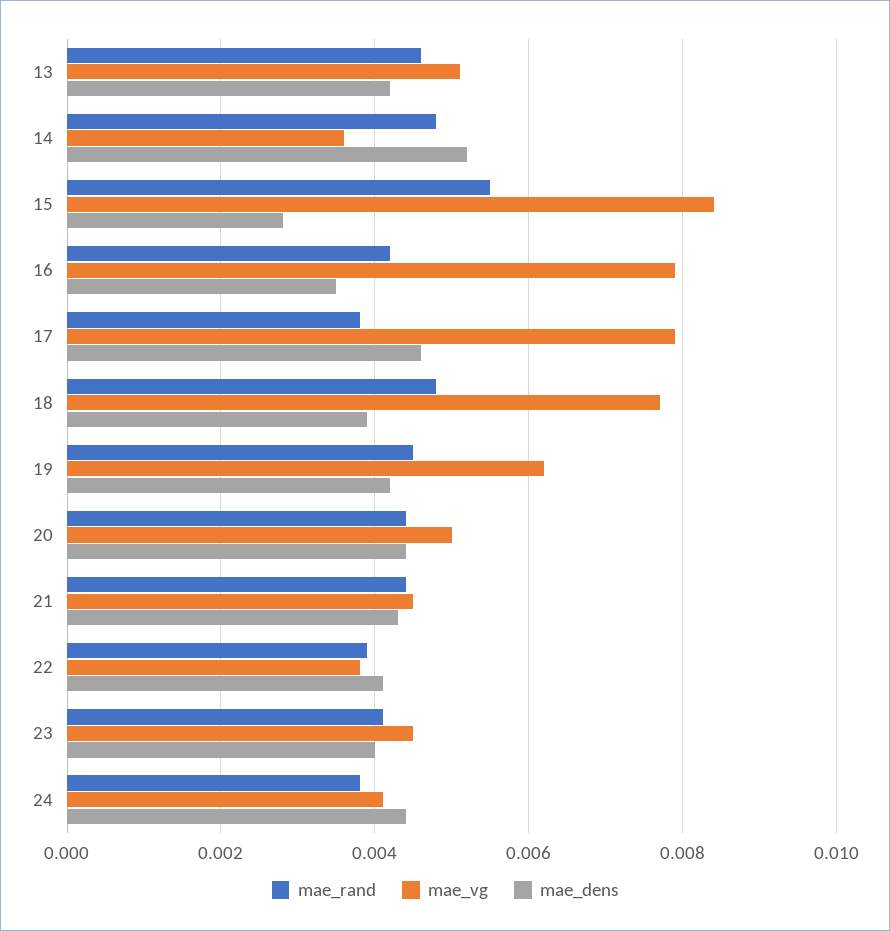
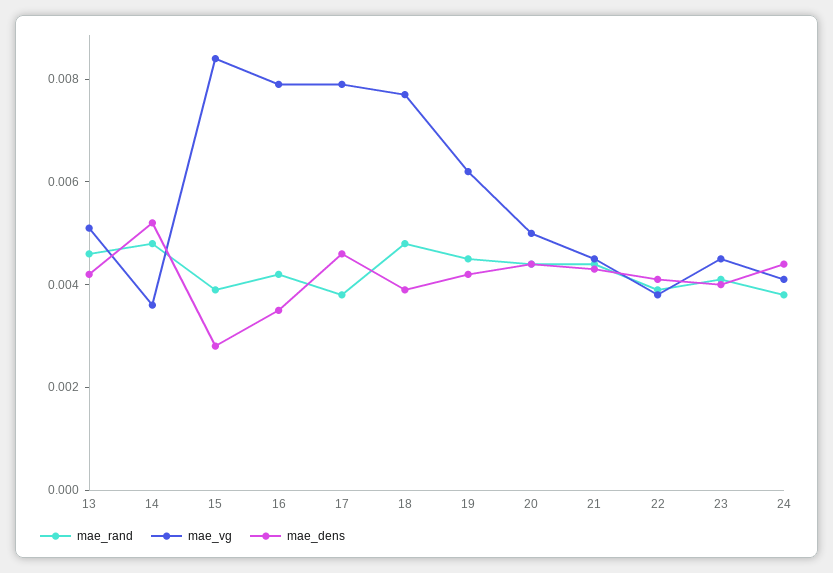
  {
    "mae_rand": {
      "13": 0.0045,
      "14": 0.005,
-     "15": 0.0055,
+     "15": 0.004,
      "16": 0.004,
      "17": 0.004,
      "18": 0.005,
      "19": 0.0045,
      "20": 0.0045,
      "21": 0.0045,
      "22": 0.004,
      "23": 0.004,
      "24": 0.004
    },
    "mae_vg": {
      "13": 0.005,
      "14": 0.0035,
      "15": 0.0085,
      "16": 0.008,
      "17": 0.008,
      "18": 0.0075,
      "19": 0.006,
      "20": 0.005,
      "21": 0.0045,
      "22": 0.004,
      "23": 0.0045,
      "24": 0.004
    },
    "mae_dens": {
      "13": 0.004,
      "14": 0.005,
      "15": 0.003,
      "16": 0.0035,
      "17": 0.0045,
      "18": 0.004,
      "19": 0.004,
      "20": 0.0045,
      "21": 0.0045,
      "22": 0.004,
      "23": 0.004,
      "24": 0.0045
    }
  }

